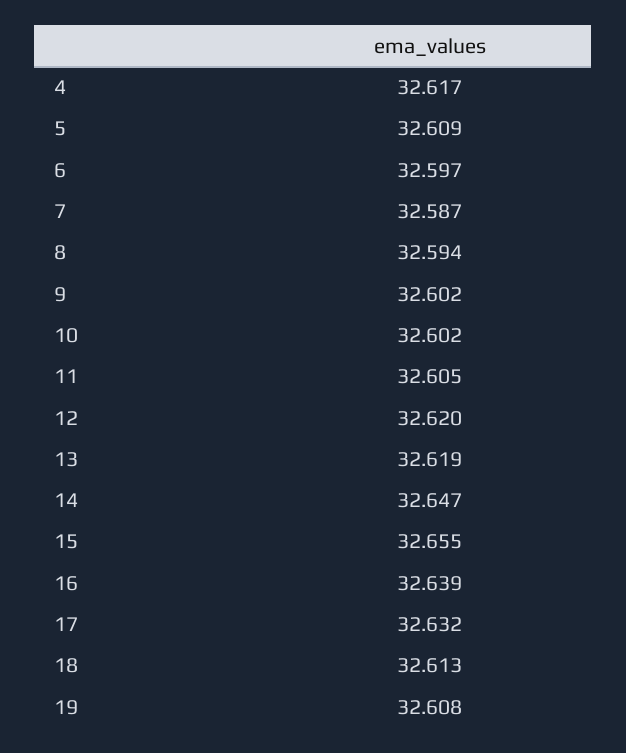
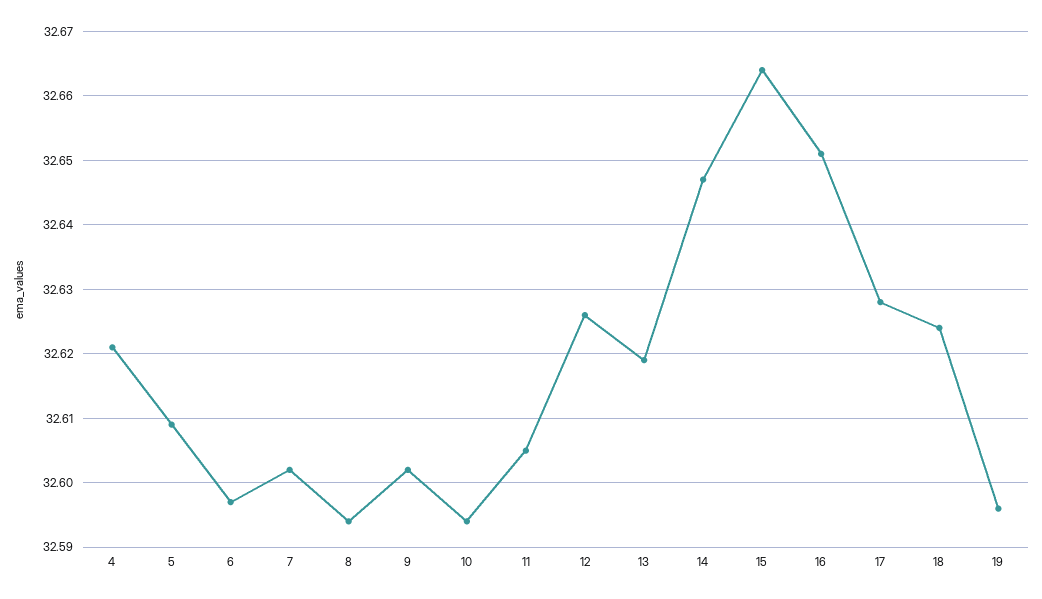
  {
-   "4": 32.617,
+   "4": 32.621,
    "5": 32.609,
    "6": 32.597,
-   "7": 32.587,
+   "7": 32.602,
    "8": 32.594,
    "9": 32.602,
-   "10": 32.602,
+   "10": 32.594,
    "11": 32.605,
-   "12": 32.62,
+   "12": 32.626,
    "13": 32.619,
    "14": 32.647,
-   "15": 32.655,
+   "15": 32.664,
-   "16": 32.639,
+   "16": 32.651,
-   "17": 32.632,
+   "17": 32.628,
-   "18": 32.613,
+   "18": 32.624,
-   "19": 32.608
+   "19": 32.596
  }

